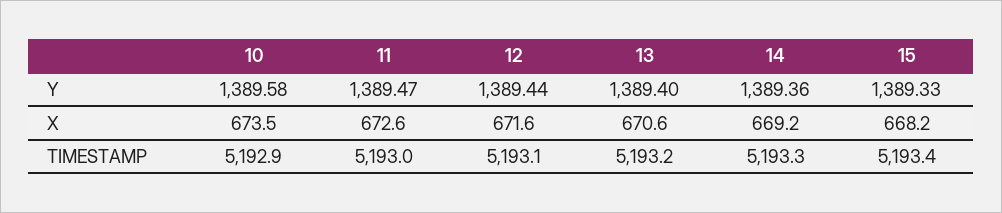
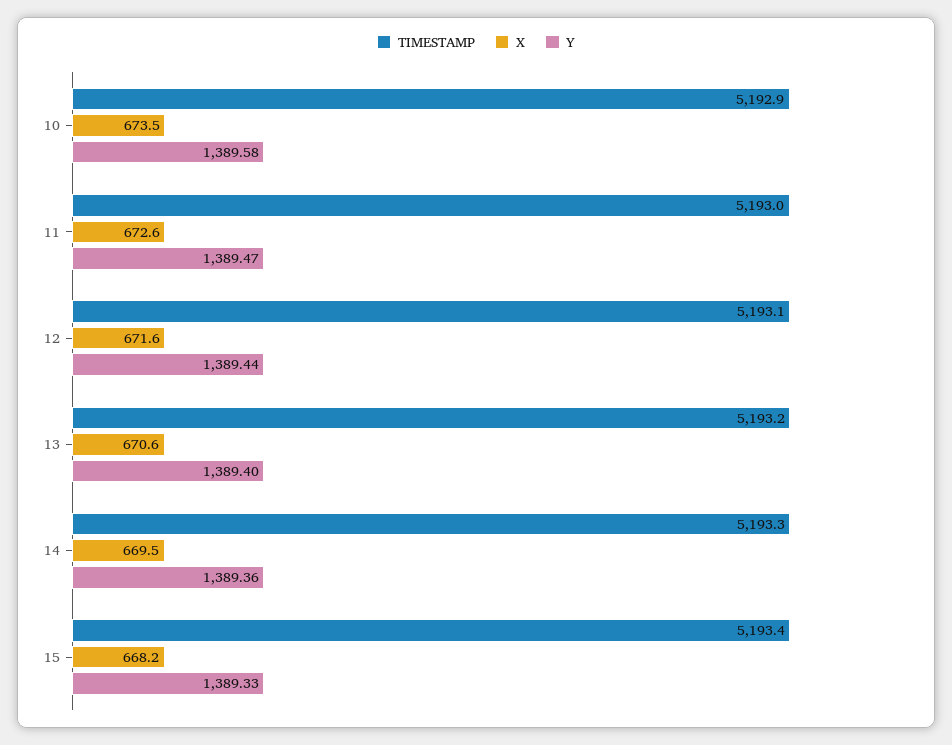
  {
    "Y": {
      "10": 1389.58,
      "11": 1389.47,
      "12": 1389.44,
      "13": 1389.4,
      "14": 1389.36,
      "15": 1389.33
    },
    "X": {
      "10": 673.5,
      "11": 672.6,
      "12": 671.6,
      "13": 670.6,
-     "14": 669.2,
+     "14": 669.5,
      "15": 668.2
    },
    "TIMESTAMP": {
      "10": 5192.9,
      "11": 5193,
      "12": 5193.1,
      "13": 5193.2,
      "14": 5193.3,
      "15": 5193.4
    }
  }

